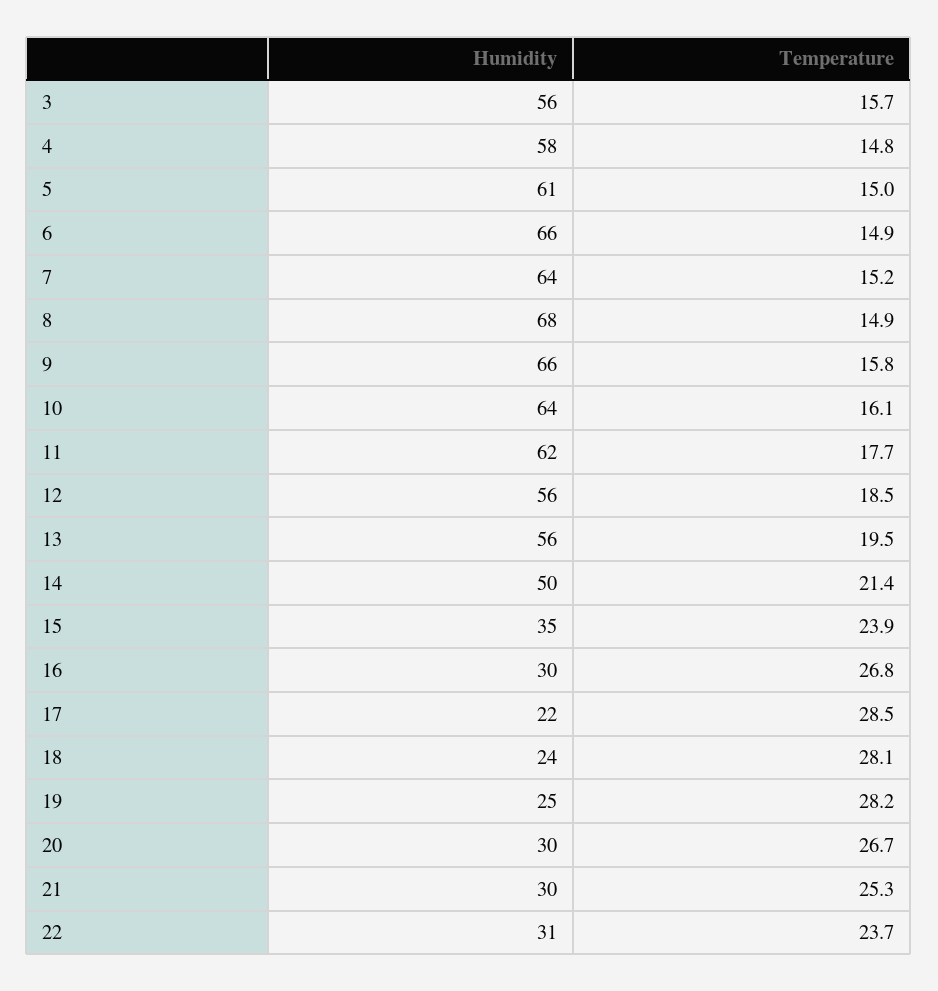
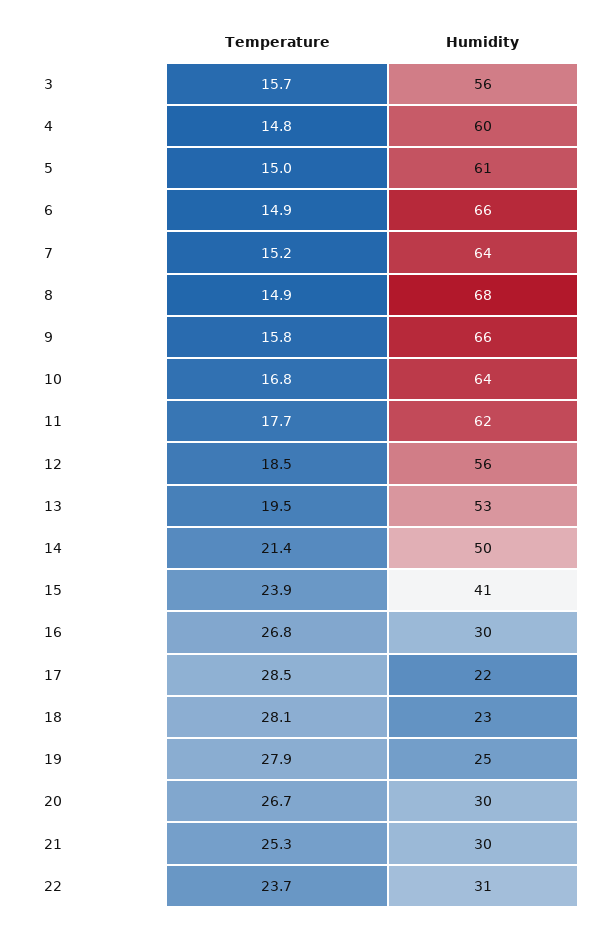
  {
    "Humidity": {
      "3": 56,
-     "4": 58,
+     "4": 60,
      "5": 61,
      "6": 66,
      "7": 64,
      "8": 68,
      "9": 66,
      "10": 64,
      "11": 62,
      "12": 56,
-     "13": 56,
+     "13": 53,
      "14": 50,
-     "15": 35,
+     "15": 41,
      "16": 30,
      "17": 22,
-     "18": 24,
+     "18": 23,
      "19": 25,
      "20": 30,
      "21": 30,
      "22": 31
    },
    "Temperature": {
      "3": 15.7,
      "4": 14.8,
      "5": 15,
      "6": 14.9,
      "7": 15.2,
      "8": 14.9,
      "9": 15.8,
-     "10": 16.1,
+     "10": 16.8,
      "11": 17.7,
      "12": 18.5,
      "13": 19.5,
      "14": 21.4,
      "15": 23.9,
      "16": 26.8,
      "17": 28.5,
      "18": 28.1,
-     "19": 28.2,
+     "19": 27.9,
      "20": 26.7,
      "21": 25.3,
      "22": 23.7
    }
  }

